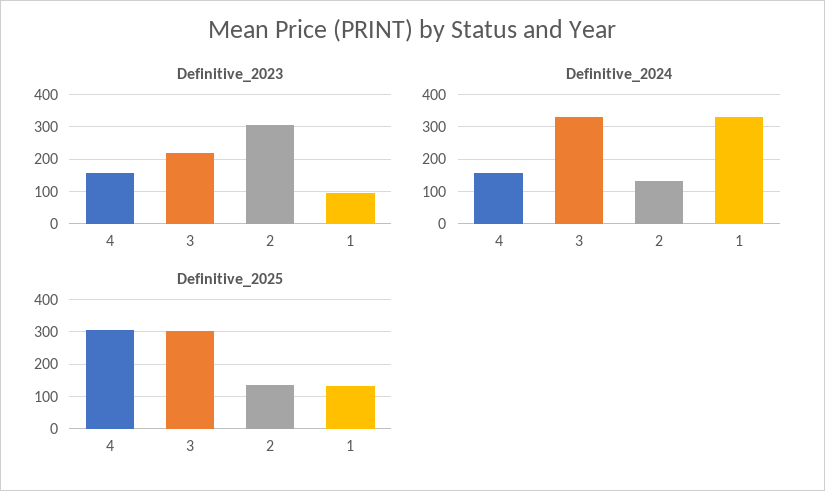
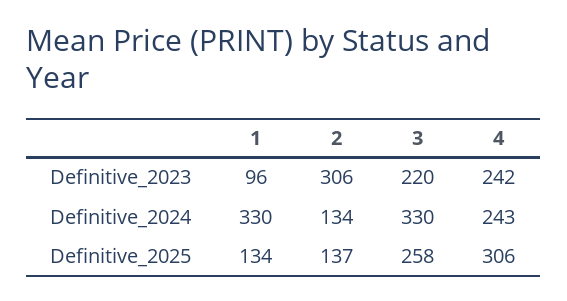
  {
    "Definitive_2023": {
-     "4": 160,
+     "4": 242,
      "3": 220,
      "2": 306,
      "1": 96
    },
    "Definitive_2024": {
-     "4": 160,
+     "4": 243,
      "3": 330,
      "2": 134,
      "1": 330
    },
    "Definitive_2025": {
      "4": 306,
-     "3": 300,
+     "3": 258,
      "2": 137,
      "1": 134
    }
  }

